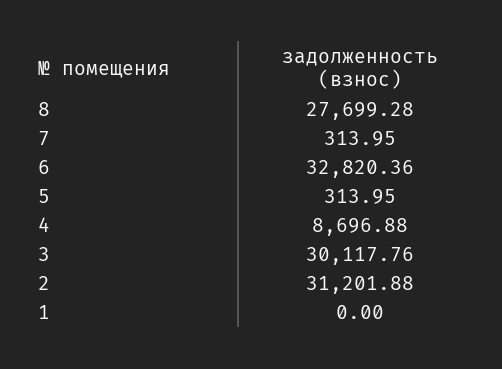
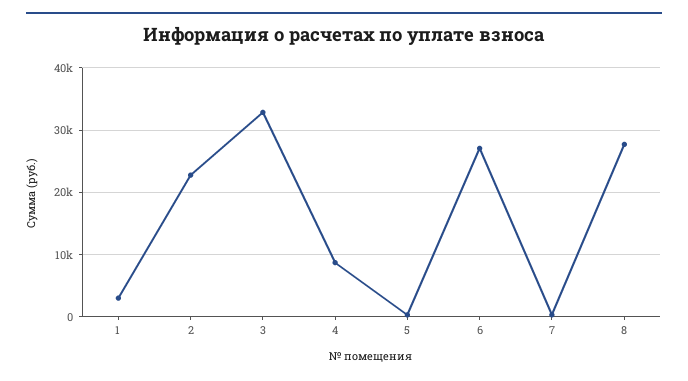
  {
    "8": 27699.28,
    "7": 313.95,
-   "6": 32820.36,
+   "6": 27000,
    "5": 313.95,
    "4": 8696.88,
-   "3": 30117.76,
+   "3": 33000,
-   "2": 31201.88,
+   "2": 23000,
-   "1": 0
+   "1": 3000
  }

